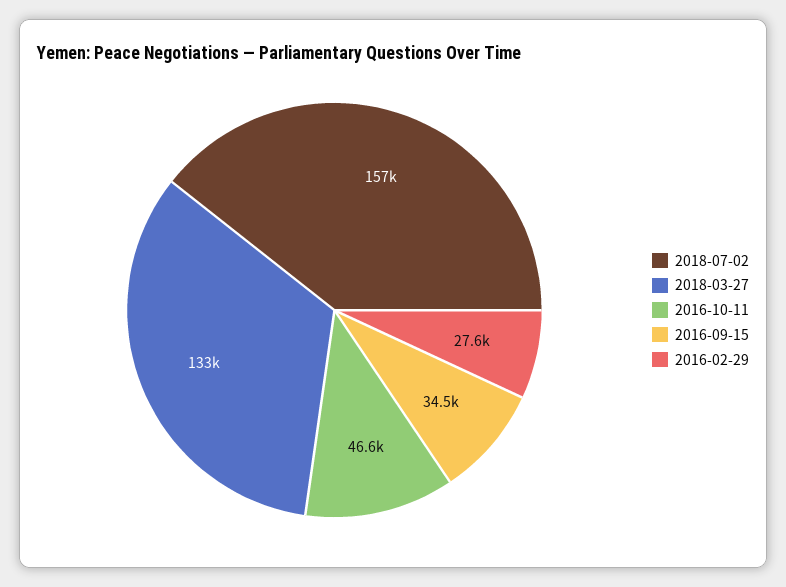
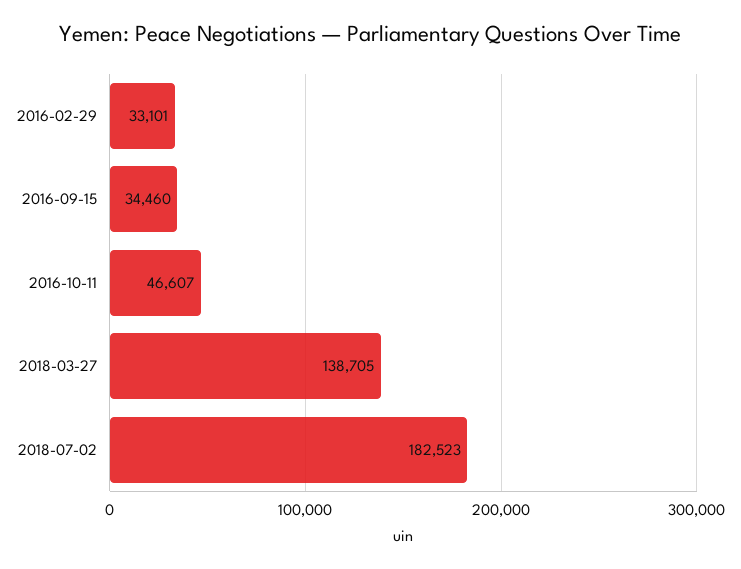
  {
-   "2018-07-02": 157000,
+   "2018-07-02": 182523,
-   "2018-03-27": 133000,
+   "2018-03-27": 138705,
    "2016-10-11": 46607,
    "2016-09-15": 34460,
-   "2016-02-29": 27600
+   "2016-02-29": 33101
  }

